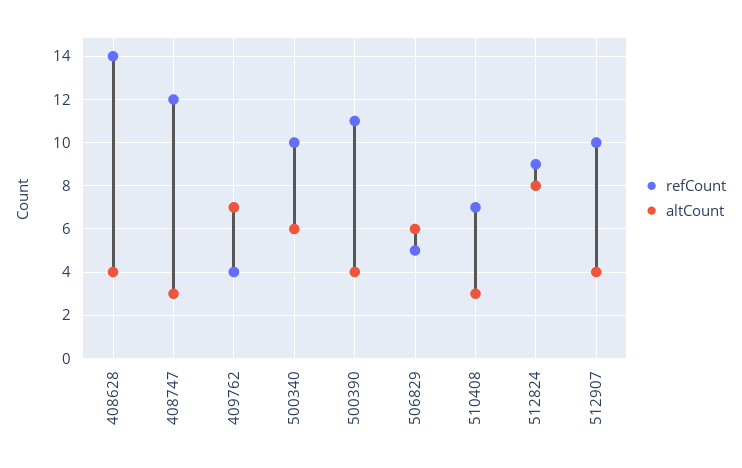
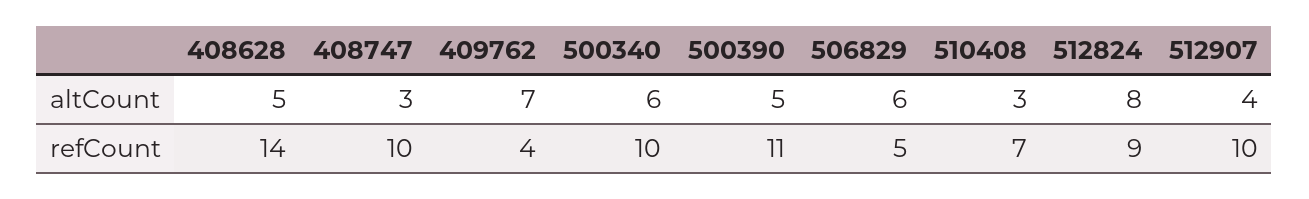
  {
    "refCount": {
      "408628": 14,
-     "408747": 12,
+     "408747": 10,
      "409762": 4,
      "500340": 10,
      "500390": 11,
      "506829": 5,
      "510408": 7,
      "512824": 9,
      "512907": 10
    },
    "altCount": {
-     "408628": 4,
+     "408628": 5,
      "408747": 3,
      "409762": 7,
      "500340": 6,
-     "500390": 4,
+     "500390": 5,
      "506829": 6,
      "510408": 3,
      "512824": 8,
      "512907": 4
    }
  }

